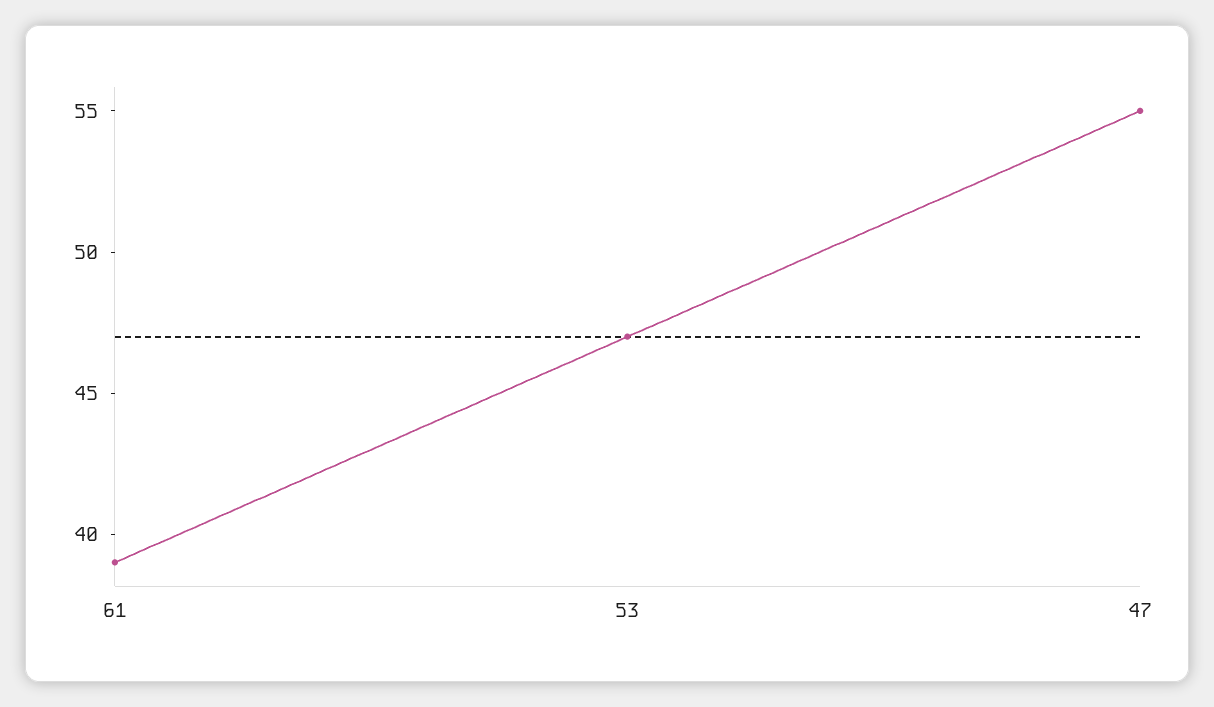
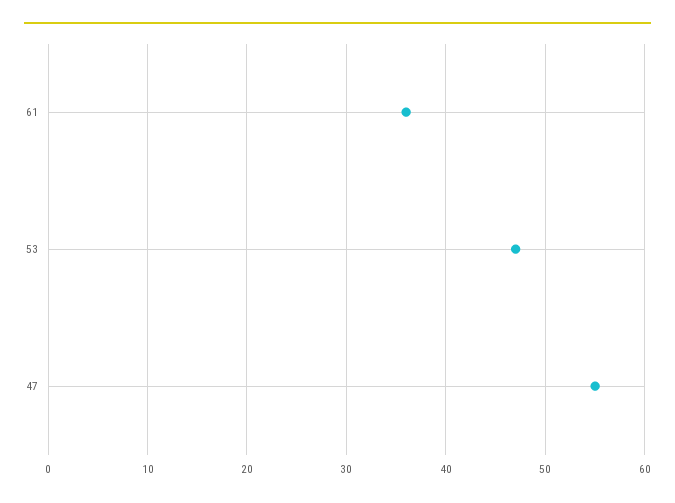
  {
-   "61": 39,
+   "61": 36,
    "53": 47,
    "47": 55
  }

